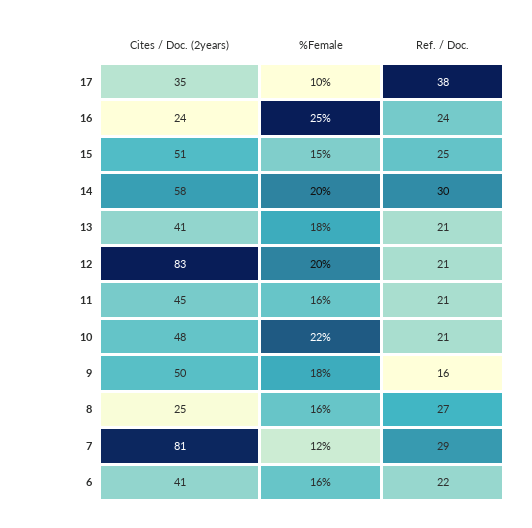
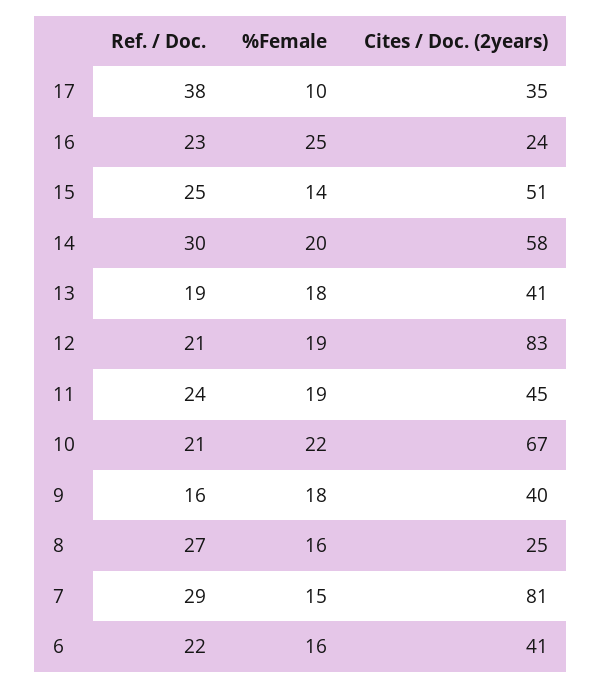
  {
    "Cites / Doc. (2years)": {
      "17": 35,
      "16": 24,
      "15": 51,
      "14": 58,
      "13": 41,
      "12": 83,
      "11": 45,
-     "10": 48,
+     "10": 67,
-     "9": 50,
+     "9": 40,
      "8": 25,
      "7": 81,
      "6": 41
    },
    "%Female": {
      "17": 10,
      "16": 25,
-     "15": 15,
+     "15": 14,
      "14": 20,
      "13": 18,
-     "12": 20,
+     "12": 19,
-     "11": 16,
+     "11": 19,
      "10": 22,
      "9": 18,
      "8": 16,
-     "7": 12,
+     "7": 15,
      "6": 16
    },
    "Ref. / Doc.": {
      "17": 38,
-     "16": 24,
+     "16": 23,
      "15": 25,
      "14": 30,
-     "13": 21,
+     "13": 19,
      "12": 21,
-     "11": 21,
+     "11": 24,
      "10": 21,
      "9": 16,
      "8": 27,
      "7": 29,
      "6": 22
    }
  }

